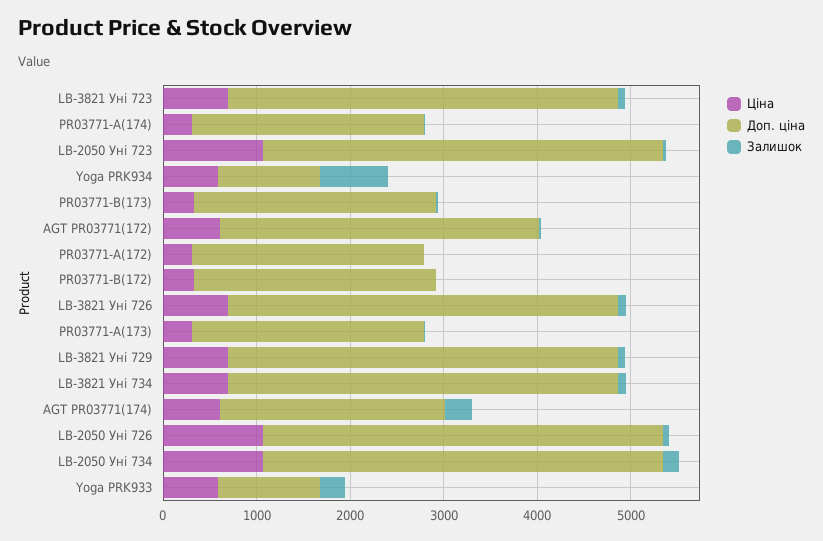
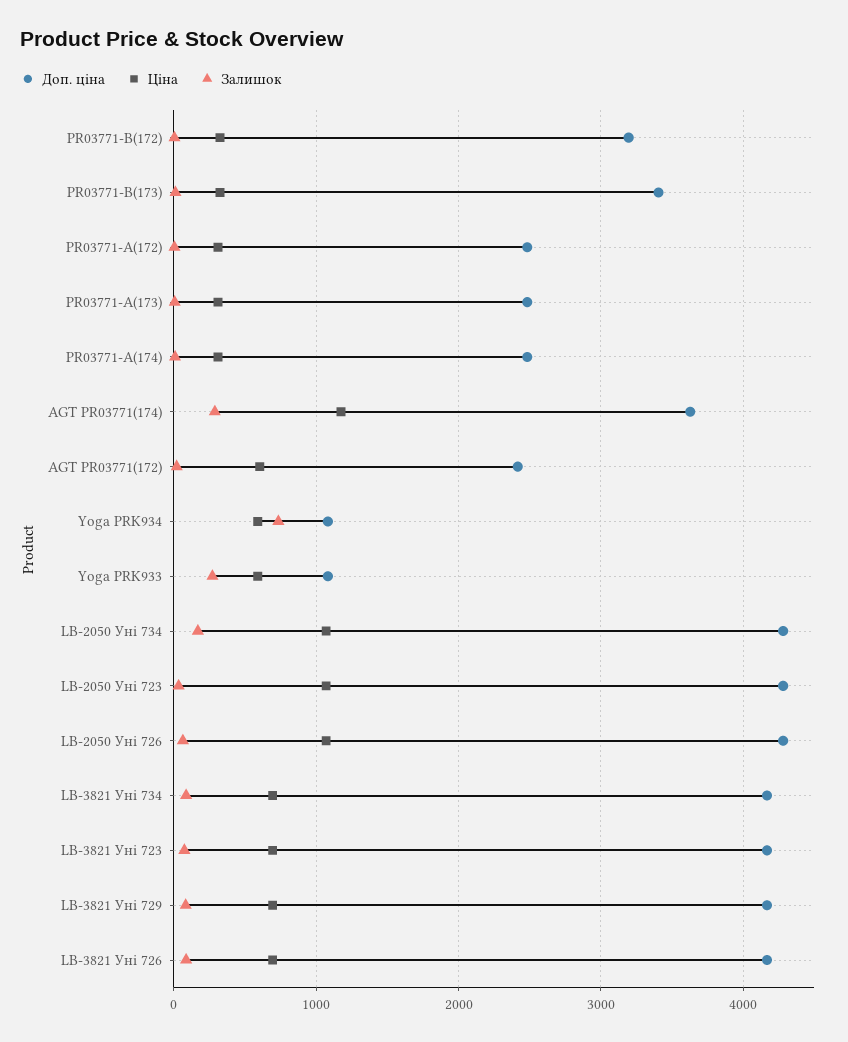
  {
    "Ціна": {
      "LB-3821 Уні 723": 700,
      "PR03771-А(174)": 300,
      "LB-2050 Уні 723": 1100,
      "Yoga PRK934": 600,
      "PR03771-B(173)": 300,
      "AGT PR03771(172)": 600,
      "PR03771-А(172)": 300,
      "PR03771-B(172)": 300,
      "LB-3821 Уні 726": 700,
      "PR03771-А(173)": 300,
      "LB-3821 Уні 729": 700,
      "LB-3821 Уні 734": 700,
-     "AGT PR03771(174)": 600,
+     "AGT PR03771(174)": 1200,
      "LB-2050 Уні 726": 1100,
      "LB-2050 Уні 734": 1100,
      "Yoga PRK933": 600
    },
    "Доп. ціна": {
      "LB-3821 Уні 723": 4200,
      "PR03771-А(174)": 2500,
      "LB-2050 Уні 723": 4300,
      "Yoga PRK934": 1100,
-     "PR03771-B(173)": 2600,
+     "PR03771-B(173)": 3400,
-     "AGT PR03771(172)": 3400,
+     "AGT PR03771(172)": 2400,
      "PR03771-А(172)": 2500,
-     "PR03771-B(172)": 2600,
+     "PR03771-B(172)": 3200,
      "LB-3821 Уні 726": 4200,
      "PR03771-А(173)": 2500,
      "LB-3821 Уні 729": 4200,
      "LB-3821 Уні 734": 4200,
-     "AGT PR03771(174)": 2400,
+     "AGT PR03771(174)": 3600,
      "LB-2050 Уні 726": 4300,
      "LB-2050 Уні 734": 4300,
      "Yoga PRK933": 1100
    },
    "Залишок": {
      "LB-3821 Уні 723": 100,
      "PR03771-А(174)": 0,
      "LB-2050 Уні 723": 0,
      "Yoga PRK934": 700,
      "PR03771-B(173)": 0,
      "AGT PR03771(172)": 0,
      "PR03771-А(172)": 0,
      "PR03771-B(172)": 0,
      "LB-3821 Уні 726": 100,
      "PR03771-А(173)": 0,
      "LB-3821 Уні 729": 100,
      "LB-3821 Уні 734": 100,
      "AGT PR03771(174)": 300,
      "LB-2050 Уні 726": 100,
      "LB-2050 Уні 734": 200,
      "Yoga PRK933": 300
    }
  }

